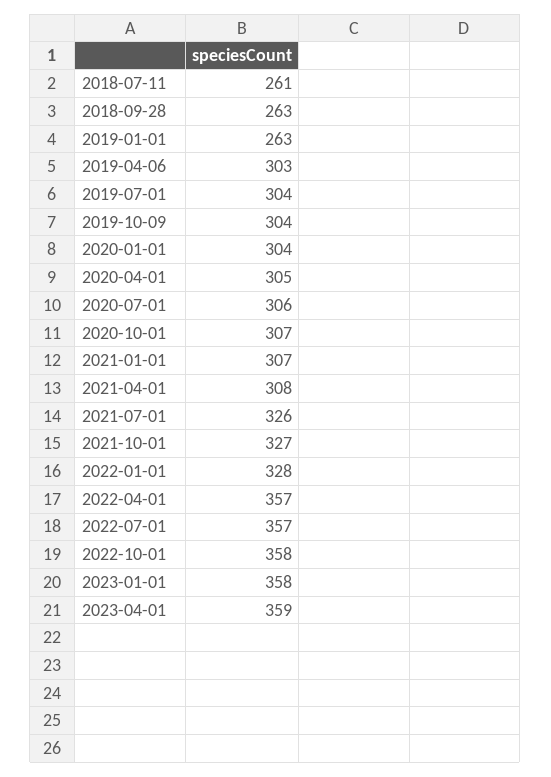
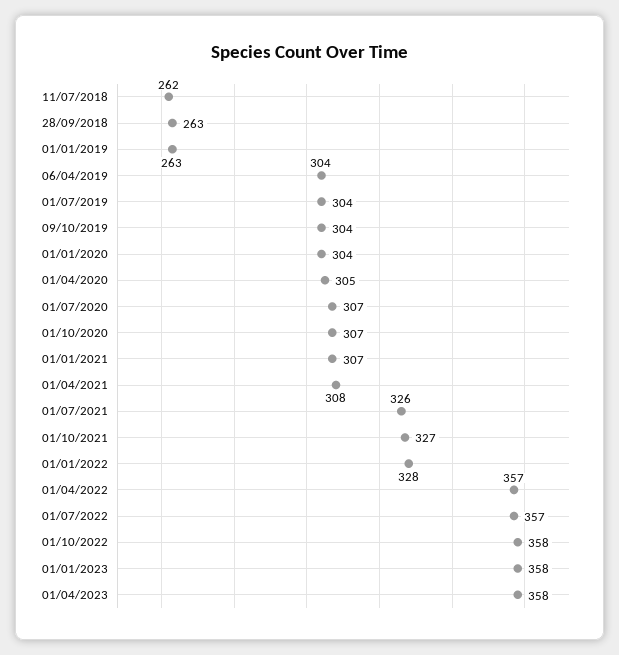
  {
-   "2018-07-11": 261,
+   "2018-07-11": 262,
    "2018-09-28": 263,
    "2019-01-01": 263,
-   "2019-04-06": 303,
+   "2019-04-06": 304,
    "2019-07-01": 304,
    "2019-10-09": 304,
    "2020-01-01": 304,
    "2020-04-01": 305,
-   "2020-07-01": 306,
+   "2020-07-01": 307,
    "2020-10-01": 307,
    "2021-01-01": 307,
    "2021-04-01": 308,
    "2021-07-01": 326,
    "2021-10-01": 327,
    "2022-01-01": 328,
    "2022-04-01": 357,
    "2022-07-01": 357,
    "2022-10-01": 358,
    "2023-01-01": 358,
-   "2023-04-01": 359
+   "2023-04-01": 358
  }

